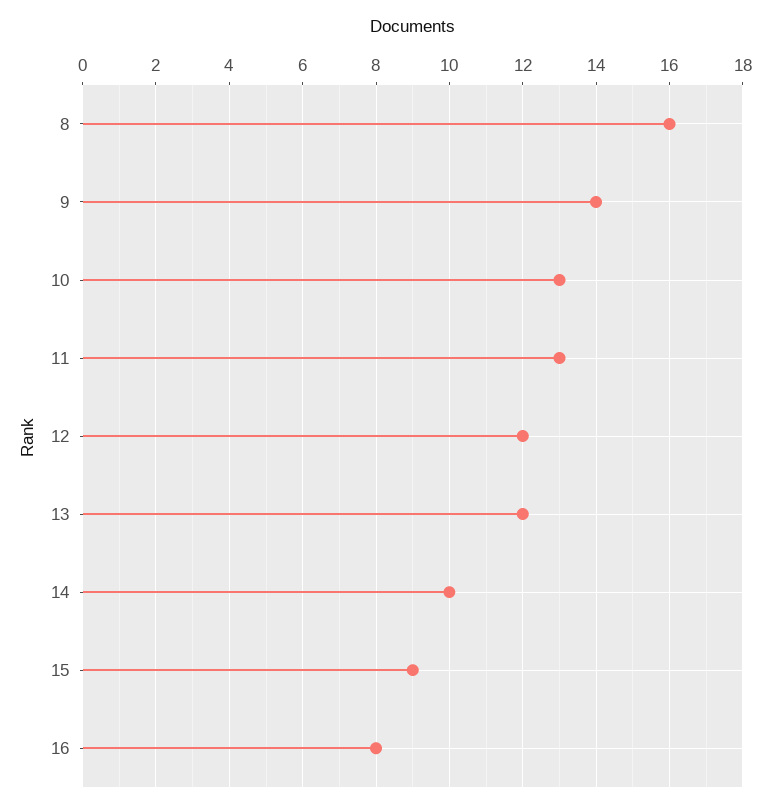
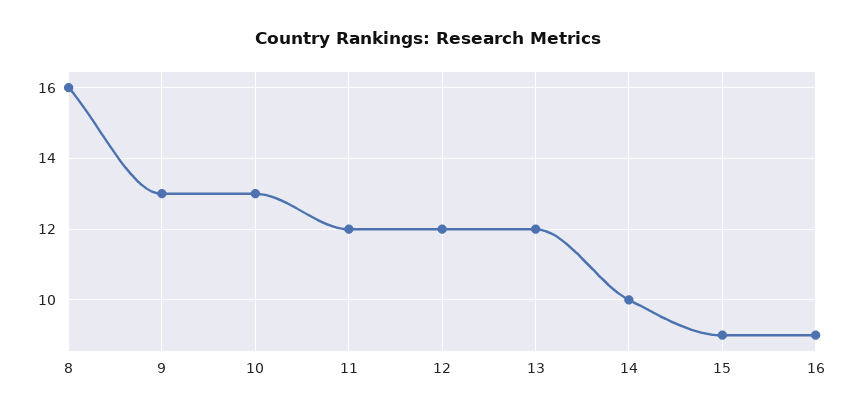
  {
    "8": 16,
-   "9": 14,
+   "9": 13,
    "10": 13,
-   "11": 13,
+   "11": 12,
    "12": 12,
    "13": 12,
    "14": 10,
    "15": 9,
-   "16": 8
+   "16": 9
  }

